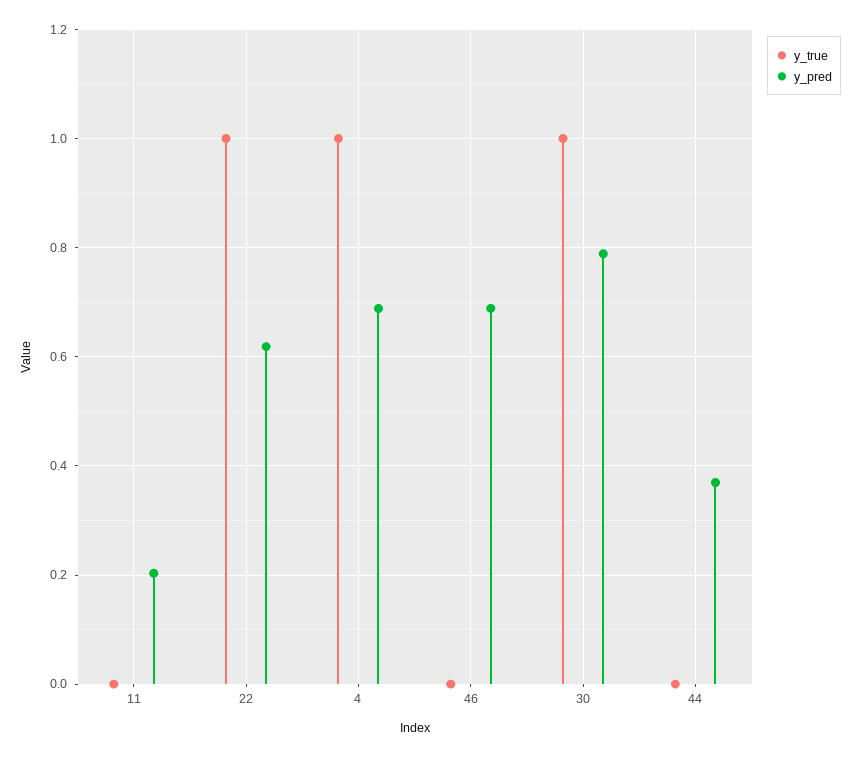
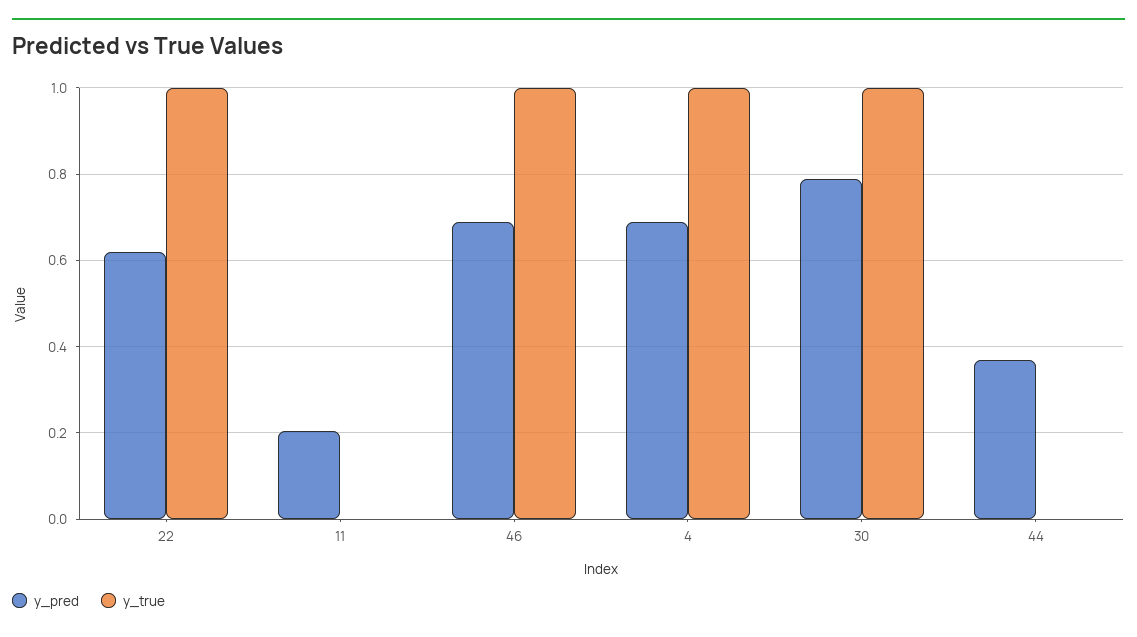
  {
    "y_true": {
      "11": 0,
      "22": 1,
      "4": 1,
-     "46": 0,
+     "46": 1,
      "30": 1,
      "44": 0
    },
    "y_pred": {
      "11": 0.2,
      "22": 0.62,
      "4": 0.68,
      "46": 0.68,
      "30": 0.78,
      "44": 0.36
    }
  }

